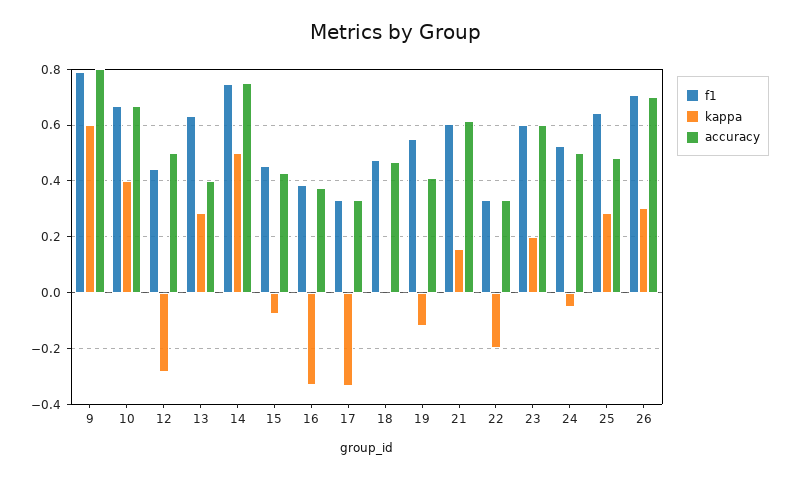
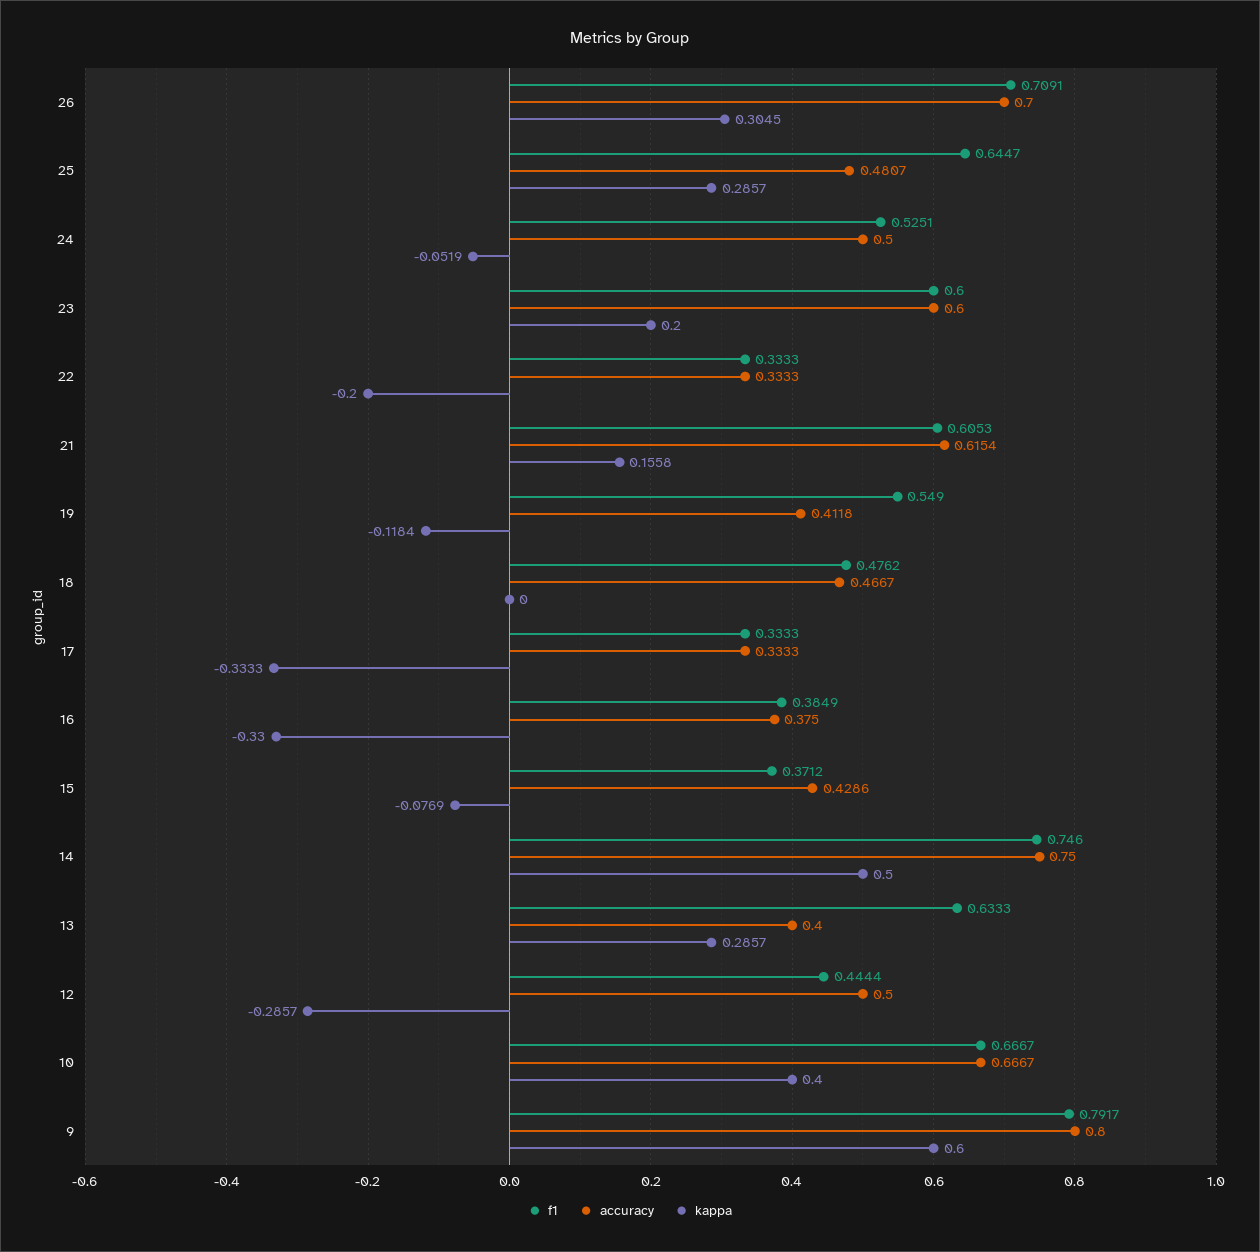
  {
    "f1": {
      "9": 0.7917,
      "10": 0.6667,
      "12": 0.4444,
      "13": 0.6333,
      "14": 0.746,
-     "15": 0.45,
+     "15": 0.3712,
      "16": 0.3849,
      "17": 0.3333,
      "18": 0.4762,
      "19": 0.549,
      "21": 0.6053,
      "22": 0.3333,
      "23": 0.6,
      "24": 0.5251,
      "25": 0.6447,
      "26": 0.7091
    },
    "kappa": {
      "9": 0.6,
      "10": 0.4,
      "12": -0.2857,
      "13": 0.2857,
      "14": 0.5,
      "15": -0.0769,
      "16": -0.33,
      "17": -0.3333,
      "18": 0,
      "19": -0.1184,
      "21": 0.1558,
      "22": -0.2,
      "23": 0.2,
      "24": -0.0519,
      "25": 0.2857,
      "26": 0.3045
    },
    "accuracy": {
      "9": 0.8,
      "10": 0.6667,
      "12": 0.5,
      "13": 0.4,
      "14": 0.75,
      "15": 0.4286,
      "16": 0.375,
      "17": 0.3333,
      "18": 0.4667,
      "19": 0.4118,
      "21": 0.6154,
      "22": 0.3333,
      "23": 0.6,
      "24": 0.5,
      "25": 0.4807,
      "26": 0.7
    }
  }

